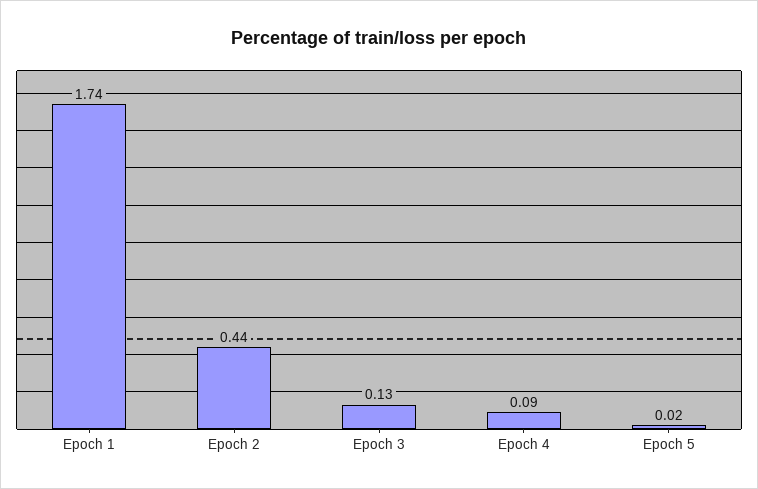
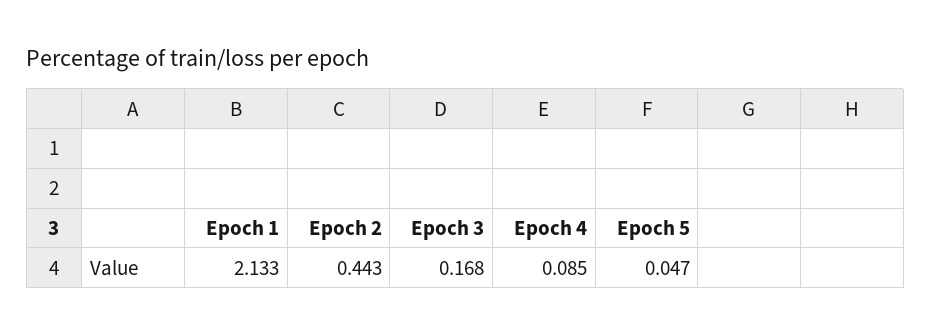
  {
-   "Epoch 1": 1.74,
+   "Epoch 1": 2.133,
    "Epoch 2": 0.443,
-   "Epoch 3": 0.13,
+   "Epoch 3": 0.168,
    "Epoch 4": 0.085,
-   "Epoch 5": 0.02
+   "Epoch 5": 0.047
  }

